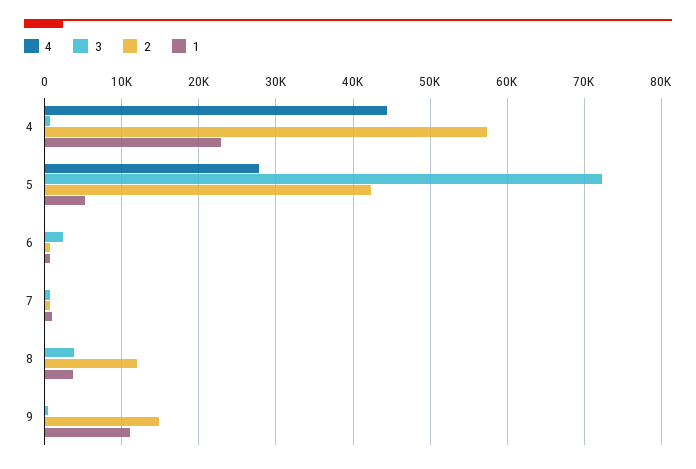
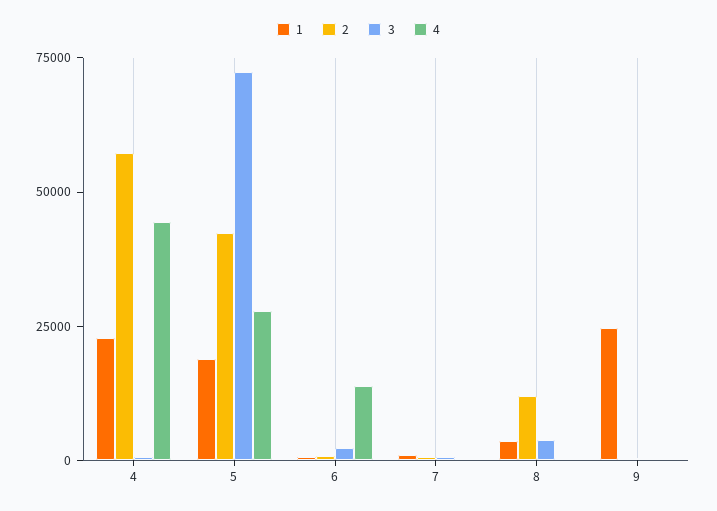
  {
    "4": {
      "4": 44000,
      "5": 28000,
-     "6": 0,
+     "6": 15000,
      "7": 0,
      "8": 0,
      "9": 0
    },
    "3": {
      "4": 1000,
      "5": 72000,
      "6": 2000,
      "7": 1000,
      "8": 4000,
      "9": 0
    },
    "2": {
      "4": 57000,
      "5": 42000,
      "6": 1000,
      "7": 1000,
      "8": 12000,
-     "9": 15000
+     "9": 0
    },
    "1": {
      "4": 23000,
-     "5": 5000,
+     "5": 20000,
      "6": 1000,
      "7": 1000,
      "8": 4000,
-     "9": 11000
+     "9": 25000
    }
  }

